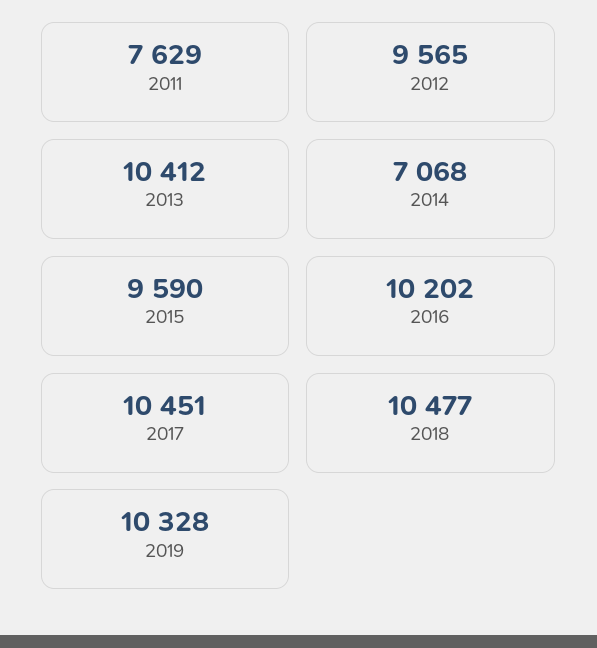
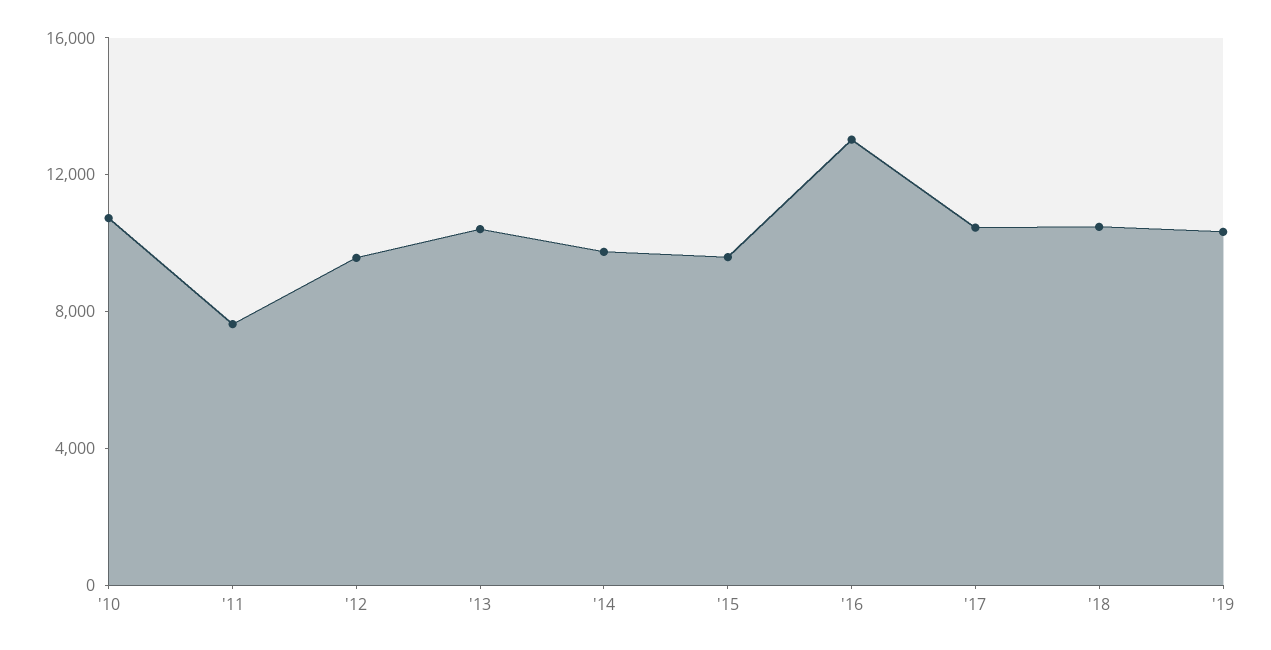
  {
    "2011": 7629,
    "2012": 9565,
    "2013": 10412,
-   "2014": 7068,
+   "2014": 10000,
    "2015": 9590,
-   "2016": 10202,
+   "2016": 13000,
    "2017": 10451,
    "2018": 10477,
-   "2019": 10328
+   "2019": 10328,
+   "'10": 11000
  }

